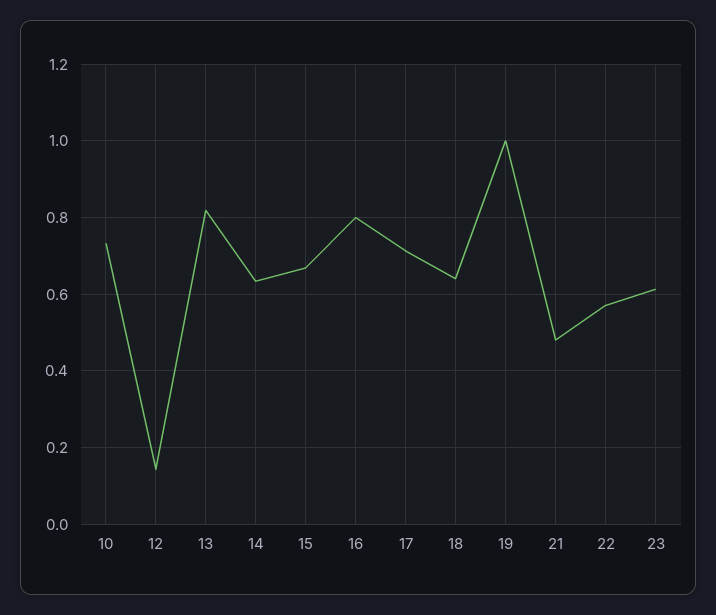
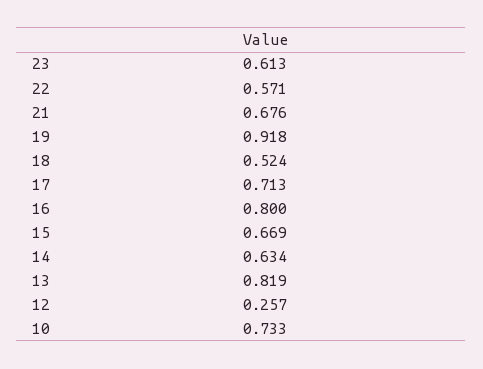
  {
    "10": 0.733,
-   "12": 0.14,
+   "12": 0.257,
    "13": 0.819,
    "14": 0.634,
    "15": 0.669,
    "16": 0.8,
    "17": 0.713,
-   "18": 0.64,
+   "18": 0.524,
-   "19": 1,
+   "19": 0.918,
-   "21": 0.48,
+   "21": 0.676,
    "22": 0.571,
    "23": 0.613
  }

